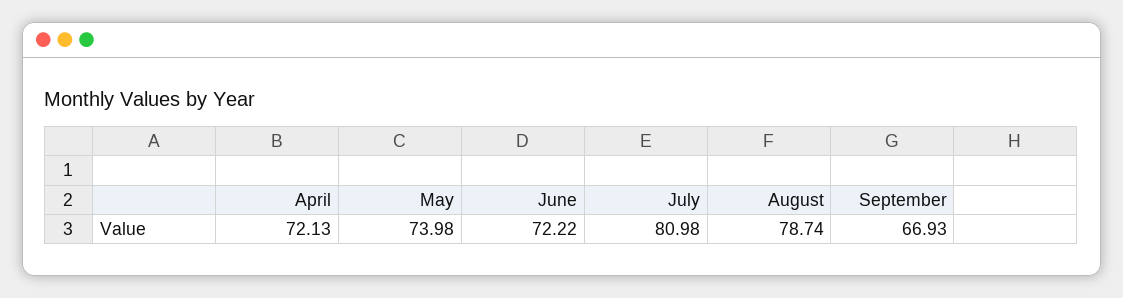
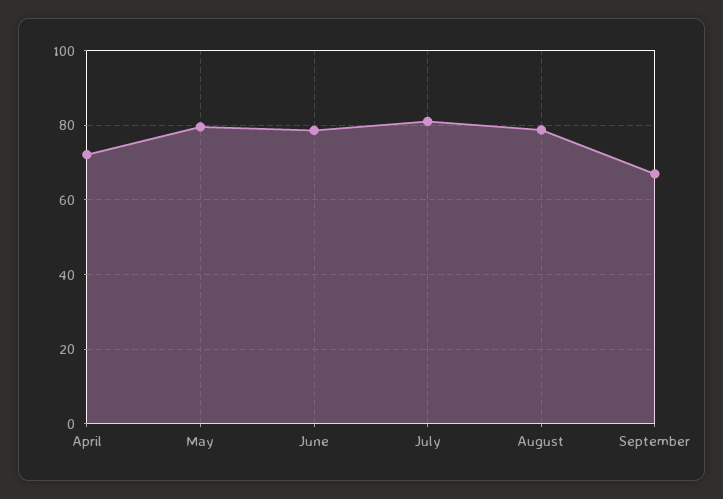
  {
    "April": 72.13,
-   "May": 73.98,
+   "May": 80,
-   "June": 72.22,
+   "June": 78,
    "July": 80.98,
    "August": 78.74,
    "September": 66.93
  }

